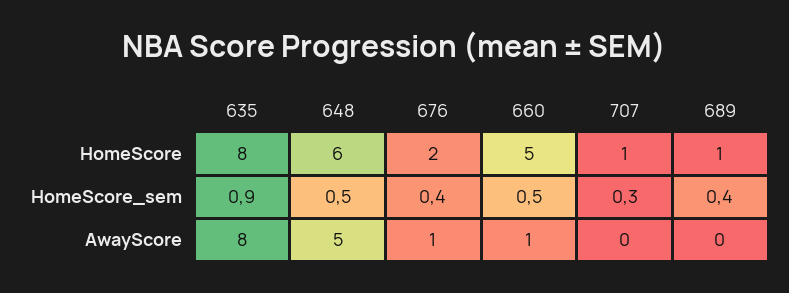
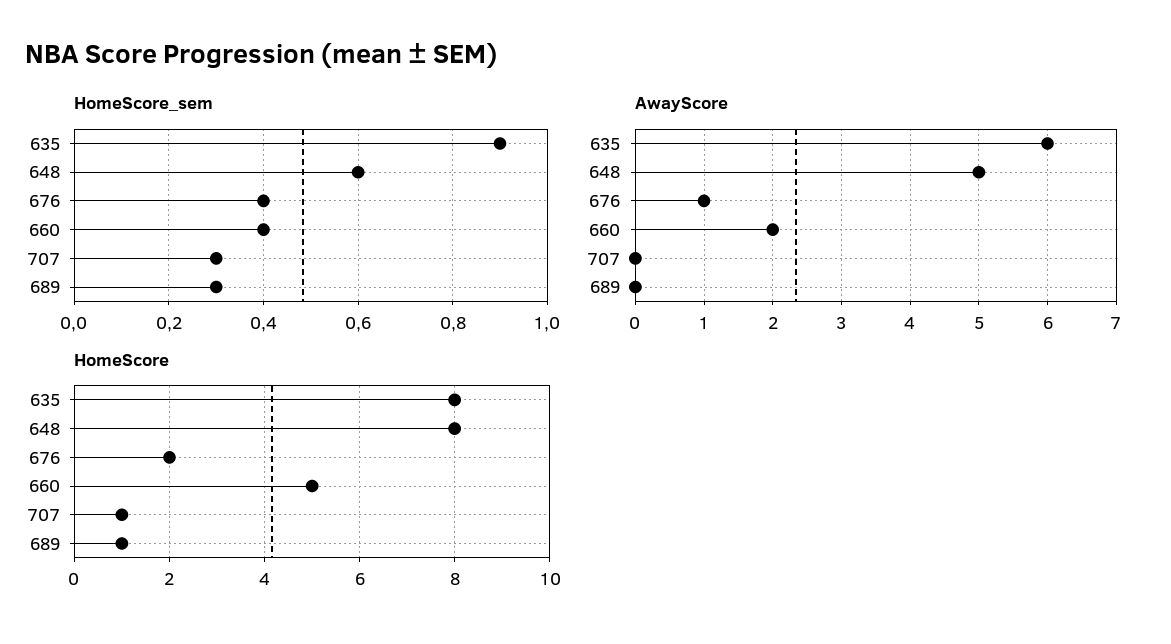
  {
    "HomeScore": {
      "635": 8,
-     "648": 6,
+     "648": 8,
      "676": 2,
      "660": 5,
      "707": 1,
      "689": 1
    },
    "HomeScore_sem": {
      "635": 0.9,
-     "648": 0.5,
+     "648": 0.6,
      "676": 0.4,
-     "660": 0.5,
+     "660": 0.4,
      "707": 0.3,
-     "689": 0.4
+     "689": 0.3
    },
    "AwayScore": {
-     "635": 8,
+     "635": 6,
      "648": 5,
      "676": 1,
-     "660": 1,
+     "660": 2,
      "707": 0,
      "689": 0
    }
  }

